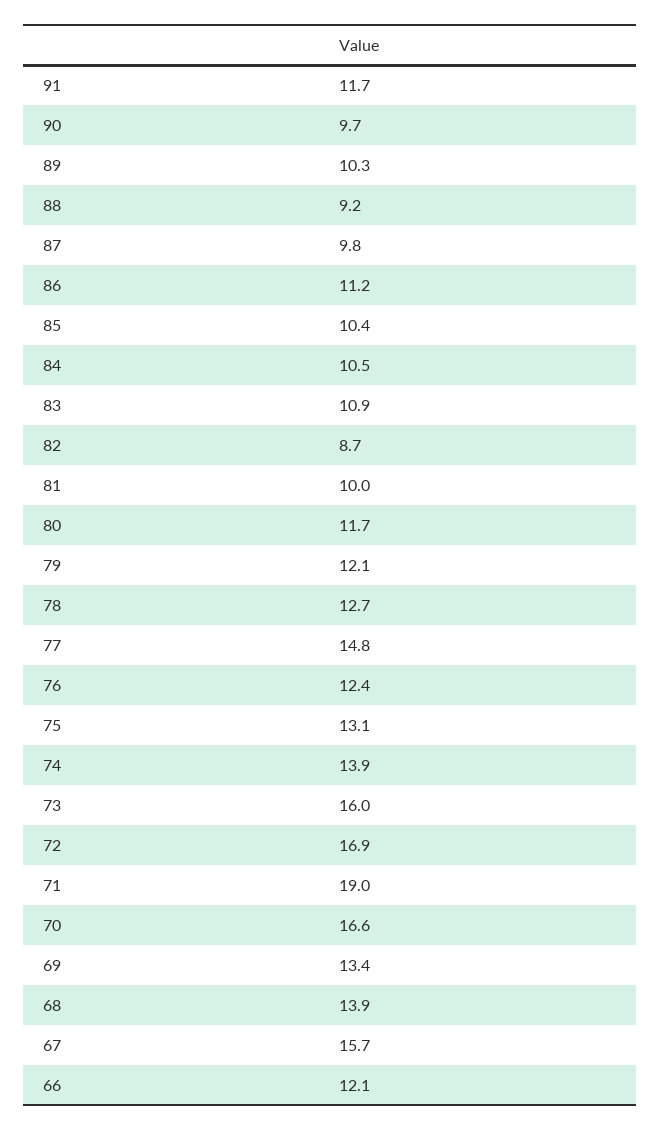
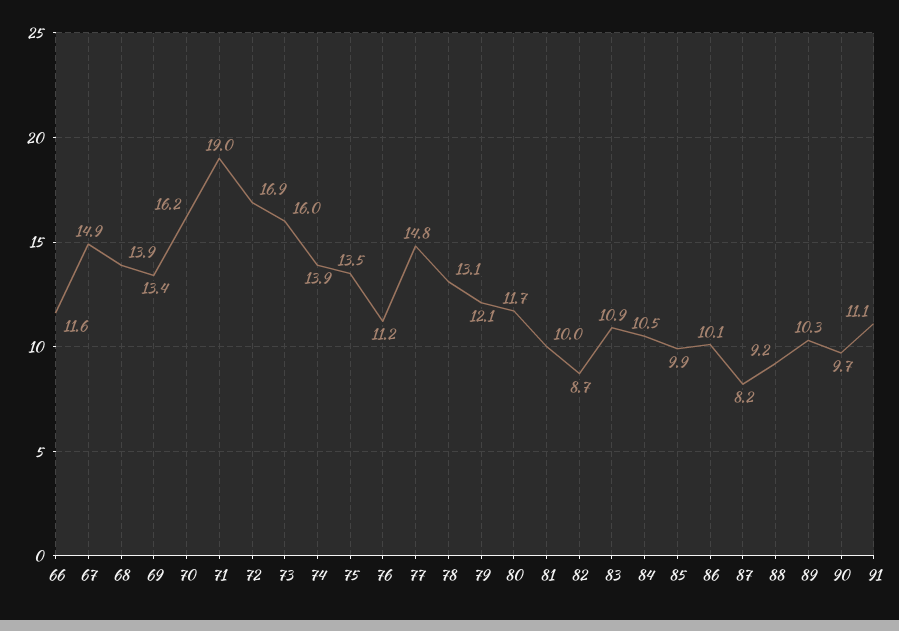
  {
-   "91": 11.7,
+   "91": 11.1,
    "90": 9.7,
    "89": 10.3,
    "88": 9.2,
-   "87": 9.8,
+   "87": 8.2,
-   "86": 11.2,
+   "86": 10.1,
-   "85": 10.4,
+   "85": 9.9,
    "84": 10.5,
    "83": 10.9,
    "82": 8.7,
    "81": 10,
    "80": 11.7,
    "79": 12.1,
-   "78": 12.7,
+   "78": 13.1,
    "77": 14.8,
-   "76": 12.4,
+   "76": 11.2,
-   "75": 13.1,
+   "75": 13.5,
    "74": 13.9,
    "73": 16,
    "72": 16.9,
    "71": 19,
-   "70": 16.6,
+   "70": 16.2,
    "69": 13.4,
    "68": 13.9,
-   "67": 15.7,
+   "67": 14.9,
-   "66": 12.1
+   "66": 11.6
  }

